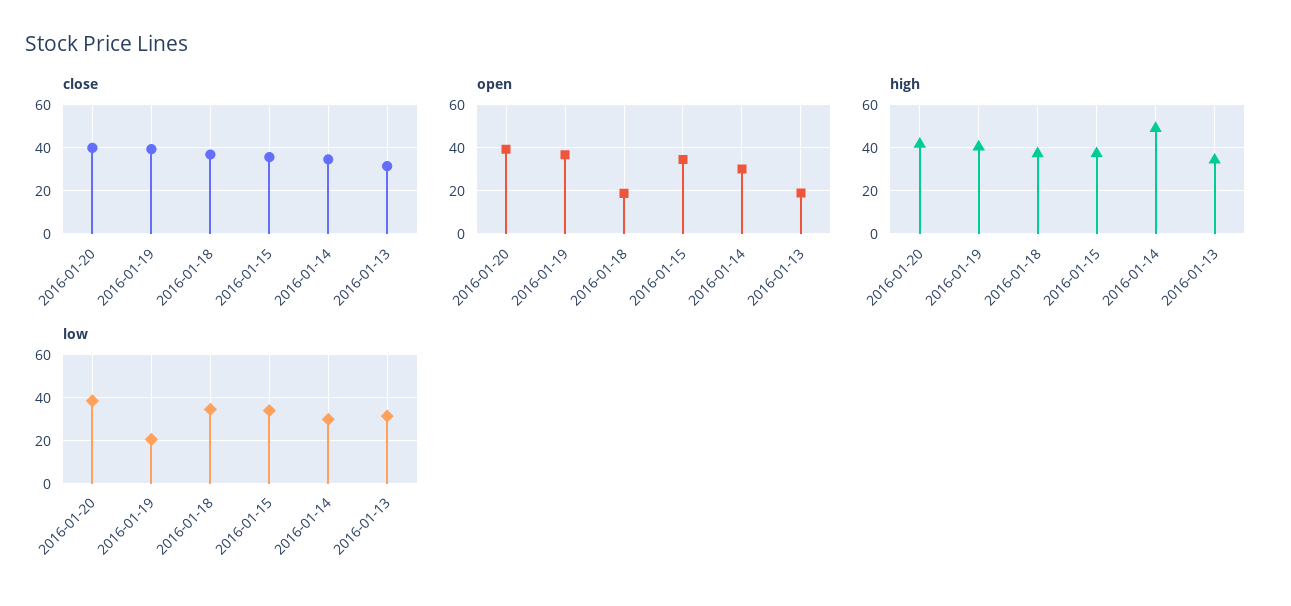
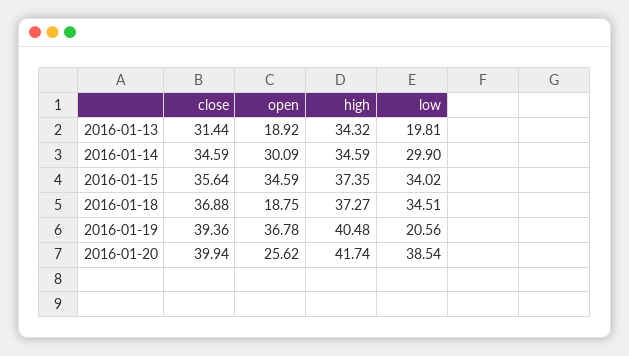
  {
    "close": {
      "2016-01-20": 39.94,
      "2016-01-19": 39.36,
      "2016-01-18": 36.88,
      "2016-01-15": 35.64,
      "2016-01-14": 34.59,
      "2016-01-13": 31.44
    },
    "open": {
-     "2016-01-20": 40,
+     "2016-01-20": 25.62,
      "2016-01-19": 36.78,
      "2016-01-18": 18.75,
      "2016-01-15": 34.59,
      "2016-01-14": 30.09,
      "2016-01-13": 18.92
    },
    "high": {
      "2016-01-20": 41.74,
      "2016-01-19": 40.48,
      "2016-01-18": 37.27,
      "2016-01-15": 37.35,
-     "2016-01-14": 50,
+     "2016-01-14": 34.59,
      "2016-01-13": 34.32
    },
    "low": {
      "2016-01-20": 38.54,
      "2016-01-19": 20.56,
      "2016-01-18": 34.51,
      "2016-01-15": 34.02,
      "2016-01-14": 29.9,
-     "2016-01-13": 30
+     "2016-01-13": 19.81
    }
  }

